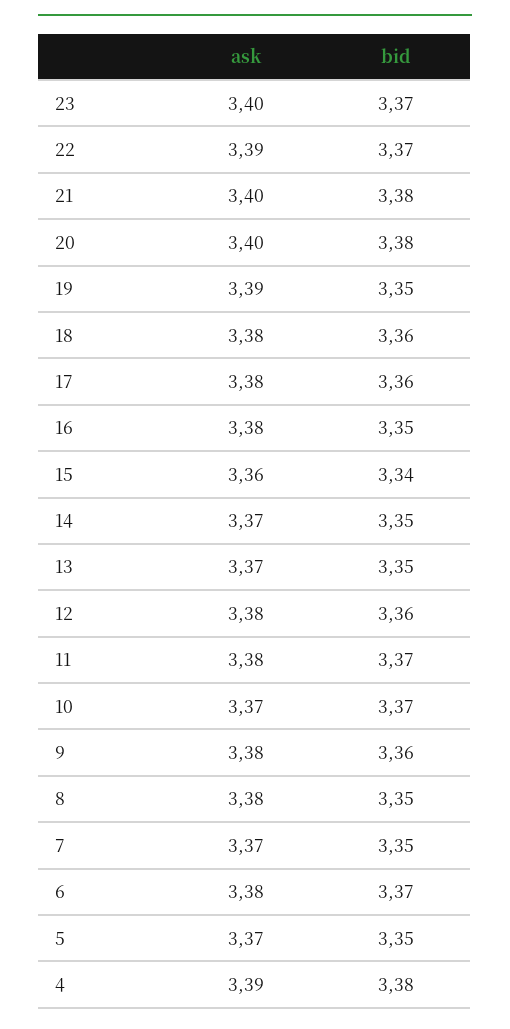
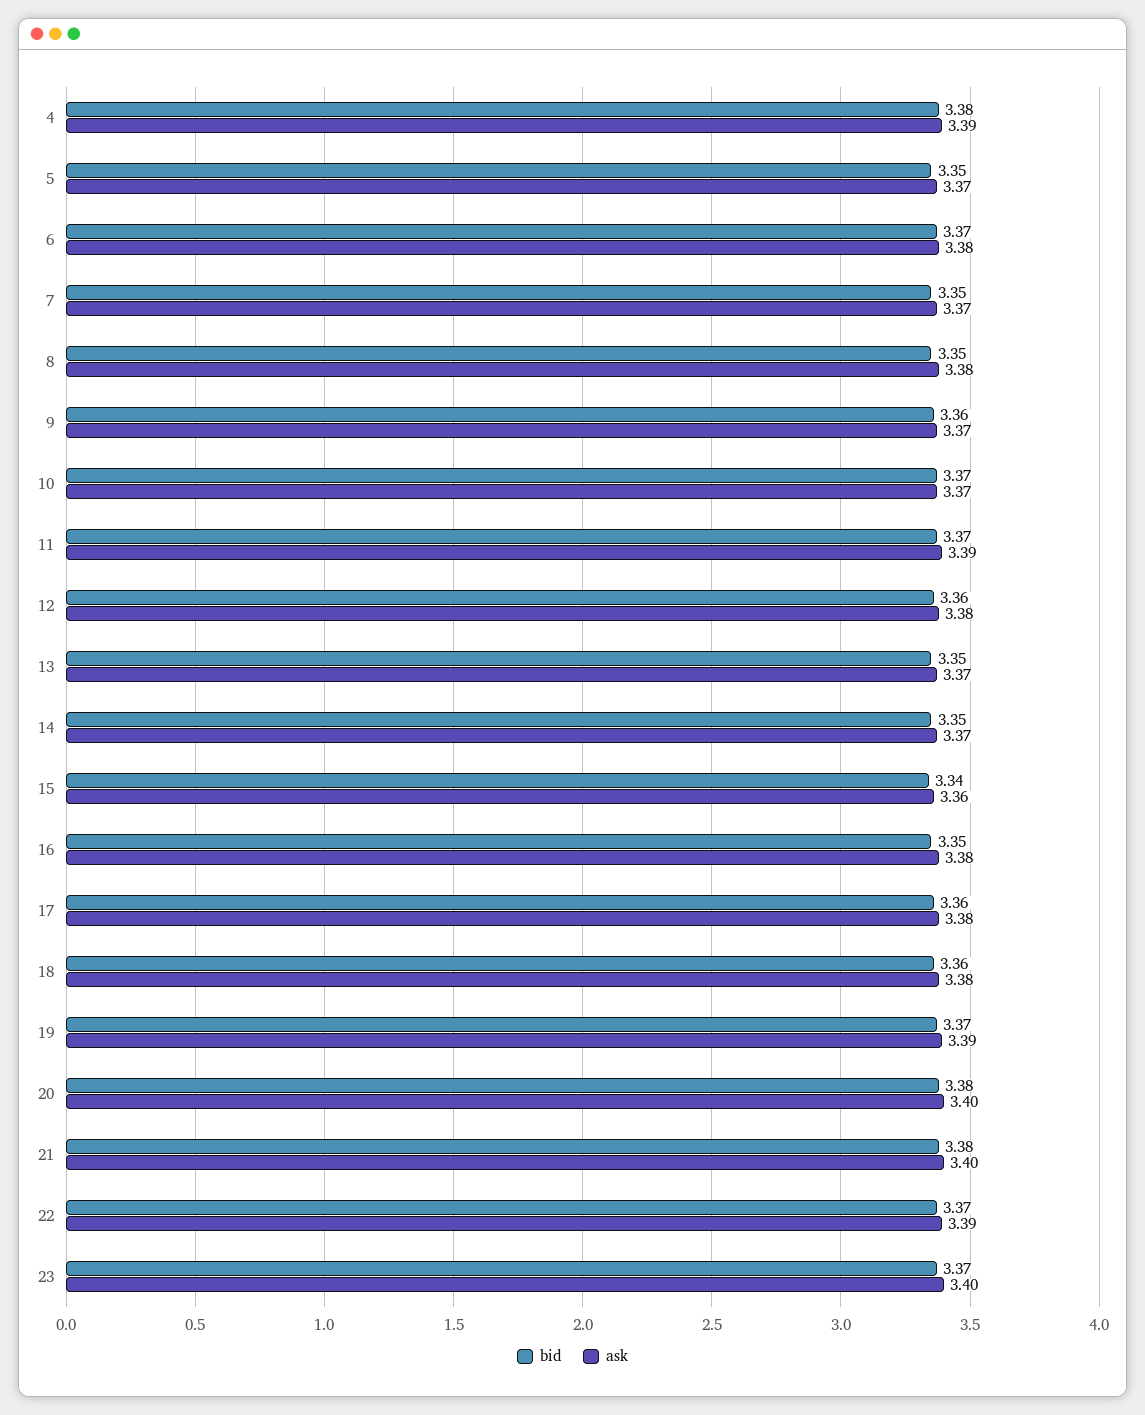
  {
    "ask": {
      "23": 3.4,
      "22": 3.39,
      "21": 3.4,
      "20": 3.4,
      "19": 3.39,
      "18": 3.38,
      "17": 3.38,
      "16": 3.38,
      "15": 3.36,
      "14": 3.37,
      "13": 3.37,
      "12": 3.38,
-     "11": 3.38,
+     "11": 3.39,
      "10": 3.37,
-     "9": 3.38,
+     "9": 3.37,
      "8": 3.38,
      "7": 3.37,
      "6": 3.38,
      "5": 3.37,
      "4": 3.39
    },
    "bid": {
      "23": 3.37,
      "22": 3.37,
      "21": 3.38,
      "20": 3.38,
-     "19": 3.35,
+     "19": 3.37,
      "18": 3.36,
      "17": 3.36,
      "16": 3.35,
      "15": 3.34,
      "14": 3.35,
      "13": 3.35,
      "12": 3.36,
      "11": 3.37,
      "10": 3.37,
      "9": 3.36,
      "8": 3.35,
      "7": 3.35,
      "6": 3.37,
      "5": 3.35,
      "4": 3.38
    }
  }

